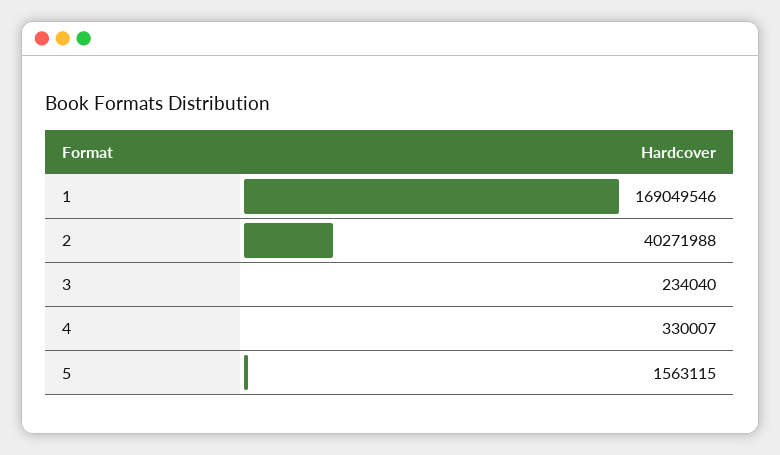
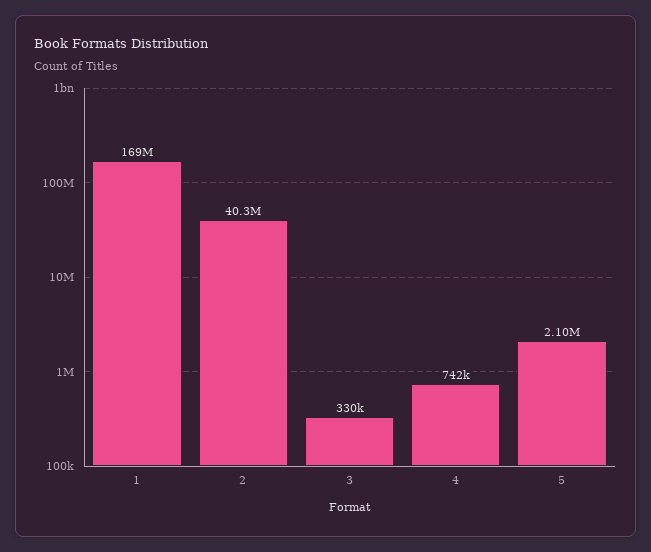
  {
    "1": 169049546,
    "2": 40271988,
-   "3": 234040,
+   "3": 330000,
-   "4": 330007,
+   "4": 742000,
-   "5": 1563115
+   "5": 2100000
  }

